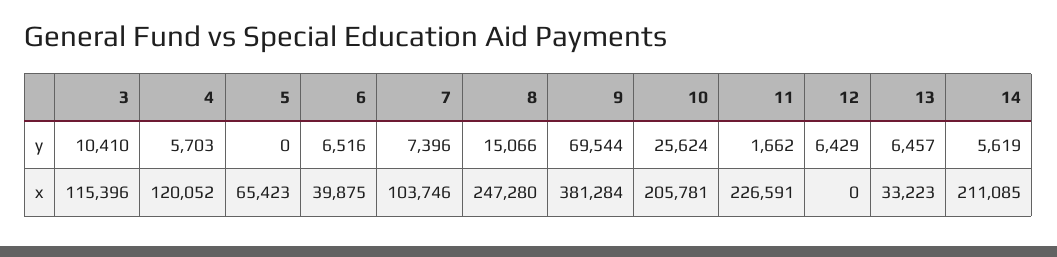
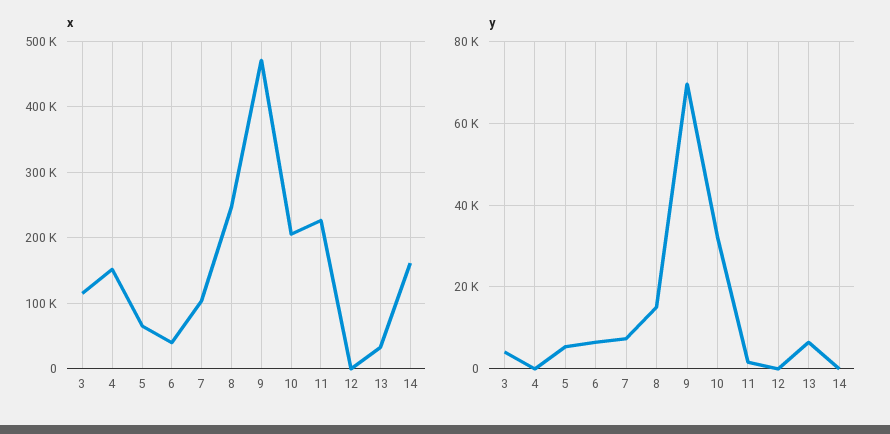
  {
    "y": {
-     "3": 10410,
+     "3": 4000,
-     "4": 5703,
+     "4": 0,
-     "5": 0,
+     "5": 6000,
      "6": 6516,
      "7": 7396,
      "8": 15066,
      "9": 69544,
-     "10": 25624,
+     "10": 32000,
      "11": 1662,
-     "12": 6429,
+     "12": 0,
      "13": 6457,
-     "14": 5619
+     "14": 0
    },
    "x": {
      "3": 115396,
-     "4": 120052,
+     "4": 150000,
      "5": 65423,
      "6": 39875,
      "7": 103746,
      "8": 247280,
-     "9": 381284,
+     "9": 470000,
      "10": 205781,
      "11": 226591,
      "12": 0,
      "13": 33223,
-     "14": 211085
+     "14": 160000
    }
  }

